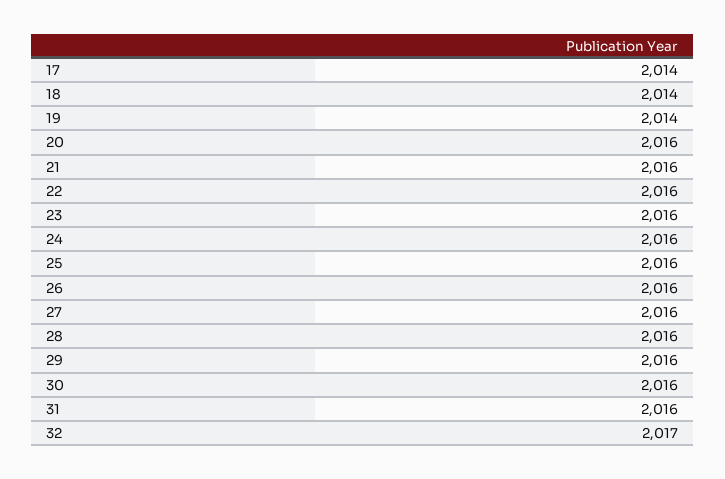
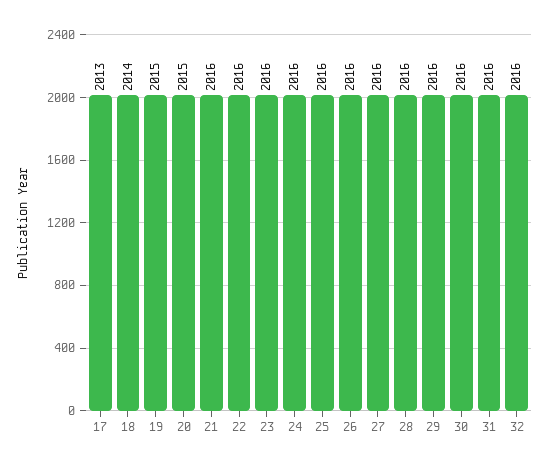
  {
-   "17": 2014,
+   "17": 2013,
    "18": 2014,
-   "19": 2014,
+   "19": 2015,
-   "20": 2016,
+   "20": 2015,
    "21": 2016,
    "22": 2016,
    "23": 2016,
    "24": 2016,
    "25": 2016,
    "26": 2016,
    "27": 2016,
    "28": 2016,
    "29": 2016,
    "30": 2016,
    "31": 2016,
-   "32": 2017
+   "32": 2016
  }

